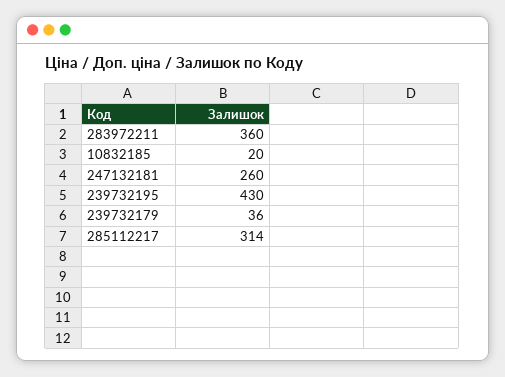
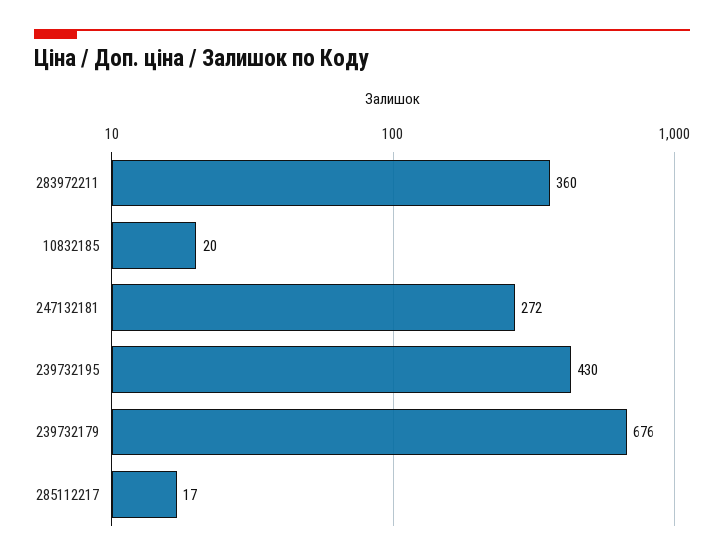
  {
    "283972211": 360,
    "10832185": 20,
-   "247132181": 260,
+   "247132181": 272,
    "239732195": 430,
-   "239732179": 36,
+   "239732179": 676,
-   "285112217": 314
+   "285112217": 17
  }

